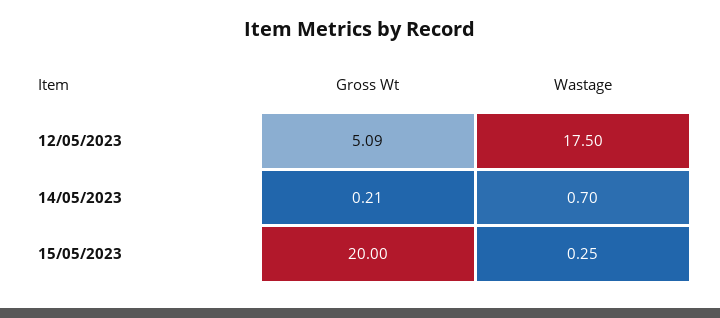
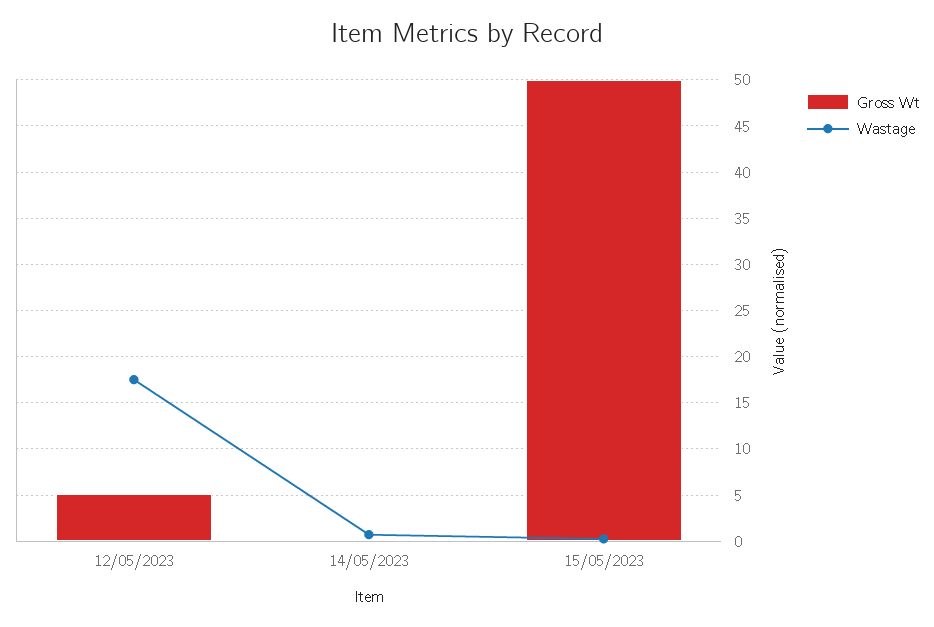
  {
    "Gross Wt": {
      "12/05/2023": 5.09,
      "14/05/2023": 0.21,
-     "15/05/2023": 20
+     "15/05/2023": 50
    },
    "Wastage": {
      "12/05/2023": 17.5,
      "14/05/2023": 0.7,
      "15/05/2023": 0.25
    }
  }

